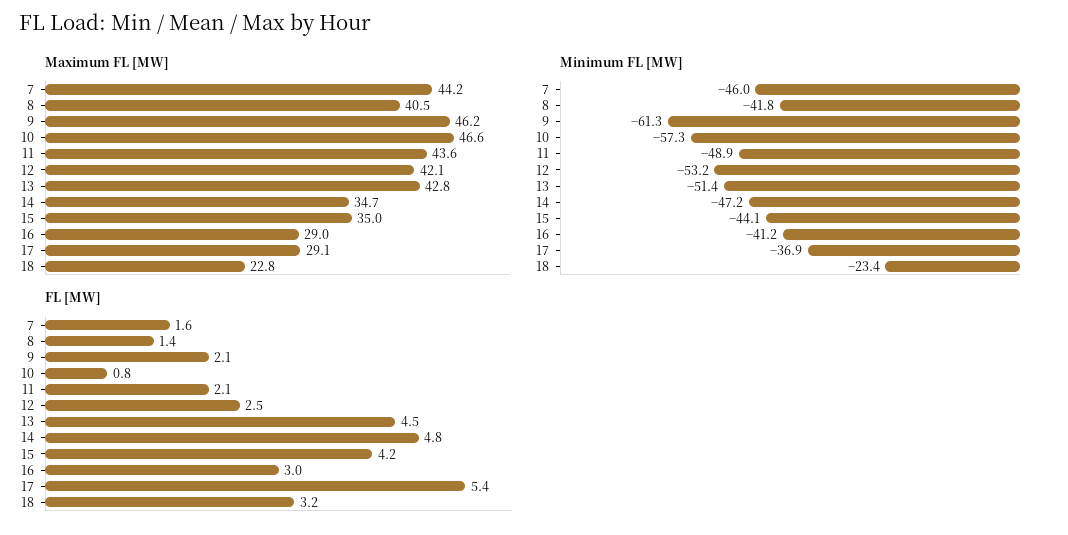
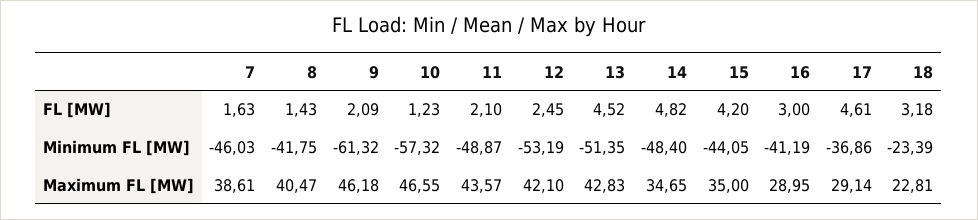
  {
    "Maximum FL [MW]": {
-     "7": 44.2,
+     "7": 38.61,
      "8": 40.47,
      "9": 46.18,
      "10": 46.55,
      "11": 43.57,
      "12": 42.1,
      "13": 42.83,
      "14": 34.65,
      "15": 35,
      "16": 28.95,
      "17": 29.14,
      "18": 22.81
    },
    "Minimum FL [MW]": {
      "7": -46.03,
      "8": -41.75,
      "9": -61.32,
      "10": -57.32,
      "11": -48.87,
      "12": -53.19,
      "13": -51.35,
-     "14": -47.2,
+     "14": -48.4,
      "15": -44.05,
      "16": -41.19,
      "17": -36.86,
      "18": -23.39
    },
    "FL [MW]": {
      "7": 1.63,
      "8": 1.43,
      "9": 2.09,
-     "10": 0.8,
+     "10": 1.23,
      "11": 2.1,
      "12": 2.45,
      "13": 4.52,
      "14": 4.82,
      "15": 4.2,
      "16": 3,
-     "17": 5.4,
+     "17": 4.61,
      "18": 3.18
    }
  }

